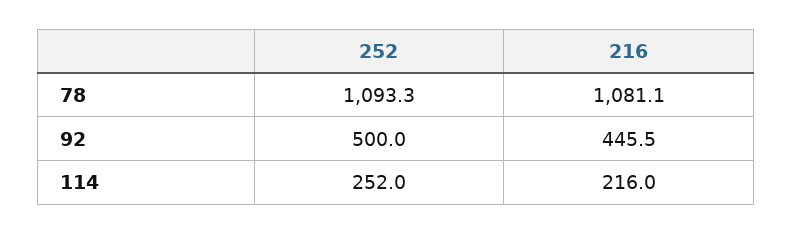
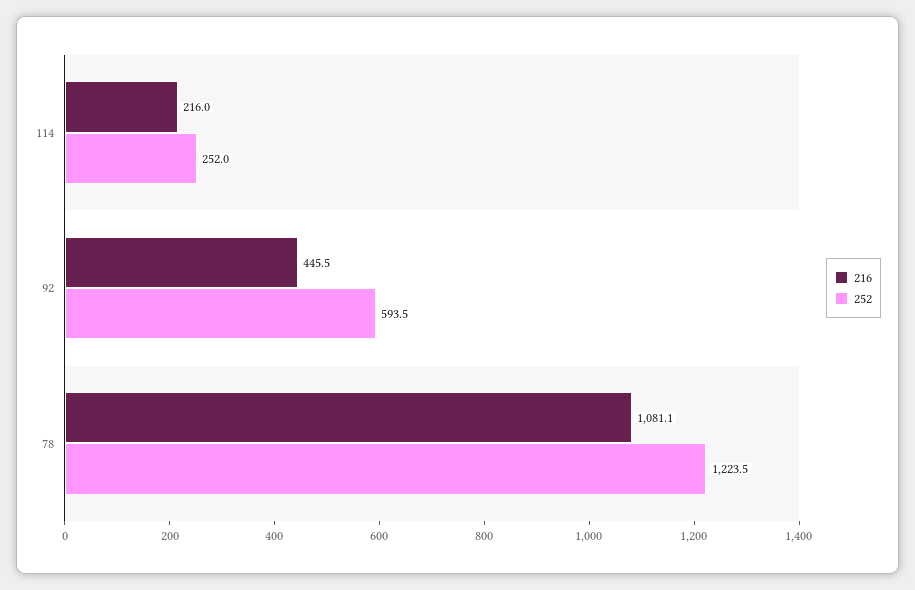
  {
    "252": {
-     "78": 1093.3,
+     "78": 1223.5,
-     "92": 500,
+     "92": 593.5,
      "114": 252
    },
    "216": {
      "78": 1081.1,
      "92": 445.5,
      "114": 216
    }
  }

